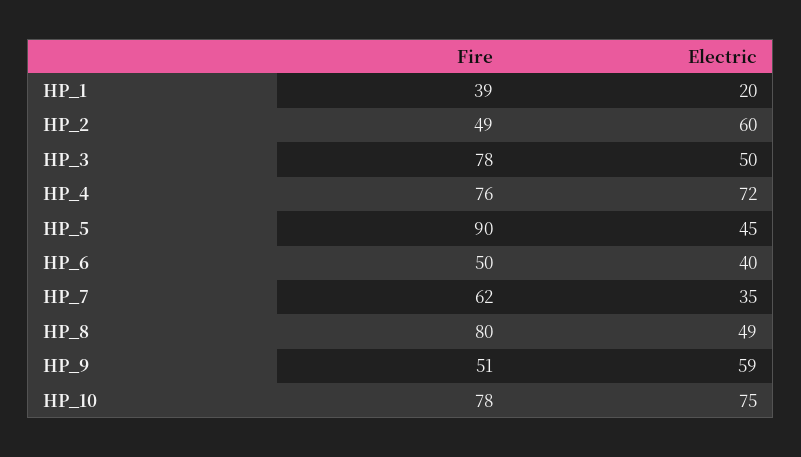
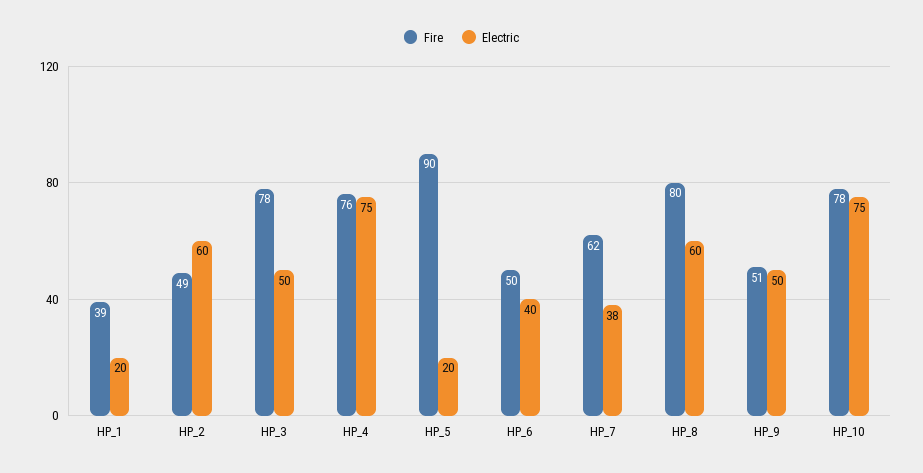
  {
    "Fire": {
      "HP_1": 39,
      "HP_2": 49,
      "HP_3": 78,
      "HP_4": 76,
      "HP_5": 90,
      "HP_6": 50,
      "HP_7": 62,
      "HP_8": 80,
      "HP_9": 51,
      "HP_10": 78
    },
    "Electric": {
      "HP_1": 20,
      "HP_2": 60,
      "HP_3": 50,
-     "HP_4": 72,
+     "HP_4": 75,
-     "HP_5": 45,
+     "HP_5": 20,
      "HP_6": 40,
-     "HP_7": 35,
+     "HP_7": 38,
-     "HP_8": 49,
+     "HP_8": 60,
-     "HP_9": 59,
+     "HP_9": 50,
      "HP_10": 75
    }
  }

